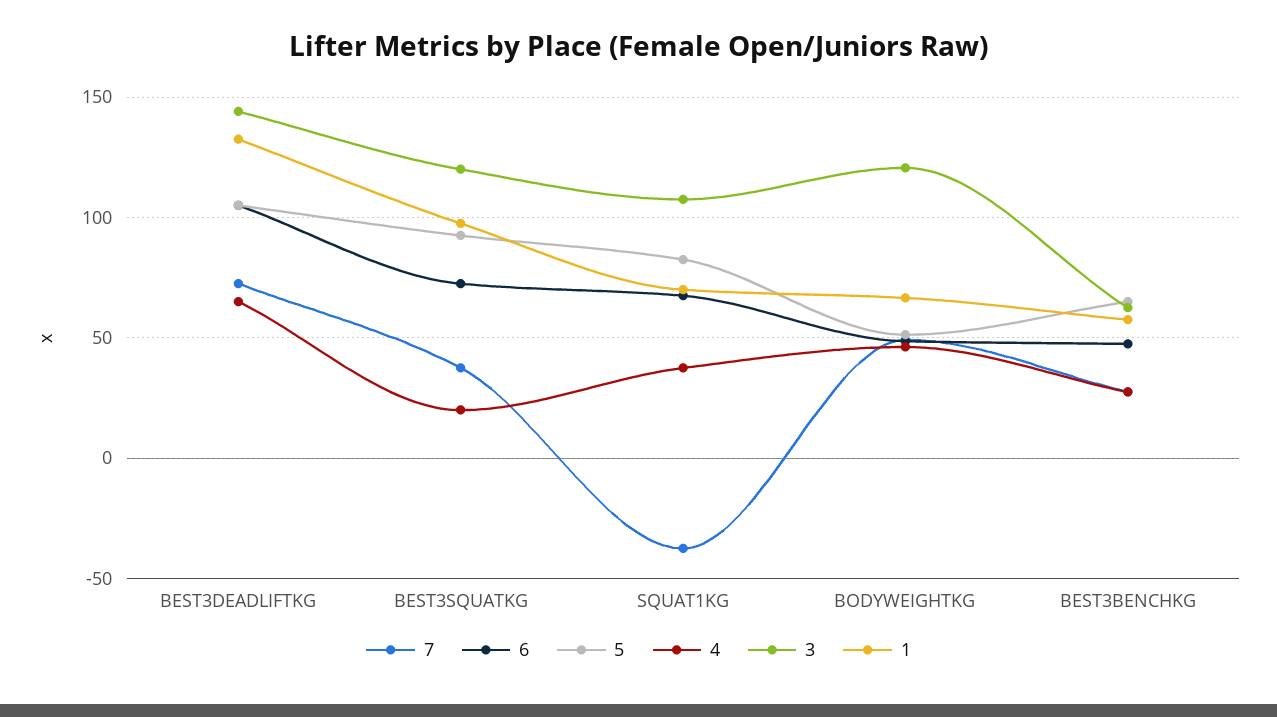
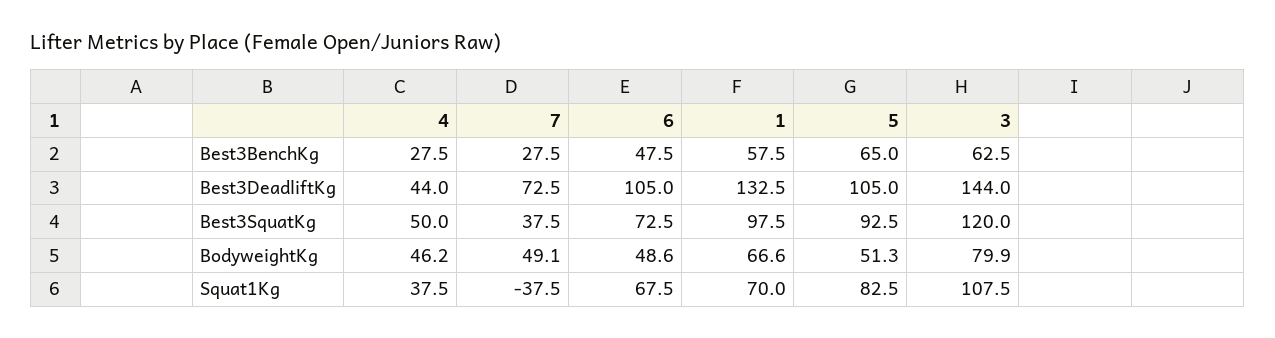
  {
    "7": {
      "BEST3DEADLIFTKG": 72.5,
      "BEST3SQUATKG": 37.5,
      "SQUAT1KG": -37.5,
      "BODYWEIGHTKG": 49.1,
      "BEST3BENCHKG": 27.5
    },
    "6": {
      "BEST3DEADLIFTKG": 105,
      "BEST3SQUATKG": 72.5,
      "SQUAT1KG": 67.5,
      "BODYWEIGHTKG": 48.6,
      "BEST3BENCHKG": 47.5
    },
    "5": {
      "BEST3DEADLIFTKG": 105,
      "BEST3SQUATKG": 92.5,
      "SQUAT1KG": 82.5,
      "BODYWEIGHTKG": 51.3,
      "BEST3BENCHKG": 65
    },
    "4": {
-     "BEST3DEADLIFTKG": 65,
+     "BEST3DEADLIFTKG": 44,
-     "BEST3SQUATKG": 20,
+     "BEST3SQUATKG": 50,
      "SQUAT1KG": 37.5,
      "BODYWEIGHTKG": 46.2,
      "BEST3BENCHKG": 27.5
    },
    "3": {
      "BEST3DEADLIFTKG": 144,
      "BEST3SQUATKG": 120,
      "SQUAT1KG": 107.5,
-     "BODYWEIGHTKG": 120,
+     "BODYWEIGHTKG": 79.9,
      "BEST3BENCHKG": 62.5
    },
    "1": {
      "BEST3DEADLIFTKG": 132.5,
      "BEST3SQUATKG": 97.5,
      "SQUAT1KG": 70,
      "BODYWEIGHTKG": 66.6,
      "BEST3BENCHKG": 57.5
    }
  }

